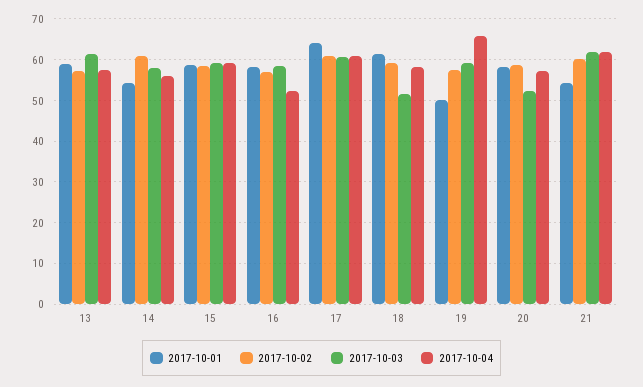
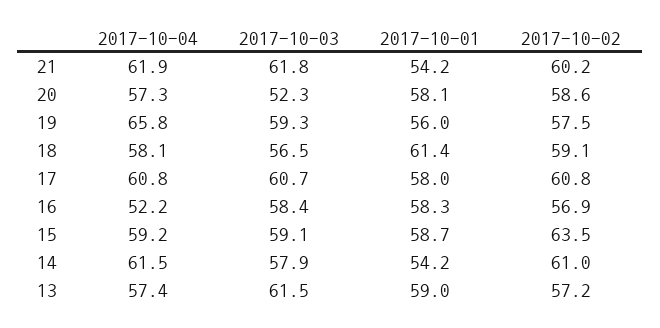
  {
    "2017-10-01": {
      "13": 59,
      "14": 54.2,
      "15": 58.7,
      "16": 58.3,
-     "17": 64,
+     "17": 58,
      "18": 61.4,
-     "19": 50,
+     "19": 56,
      "20": 58.1,
      "21": 54.2
    },
    "2017-10-02": {
      "13": 57.2,
      "14": 61,
-     "15": 58,
+     "15": 63.5,
      "16": 56.9,
      "17": 60.8,
      "18": 59.1,
      "19": 57.5,
      "20": 58.6,
      "21": 60.2
    },
    "2017-10-03": {
      "13": 61.5,
      "14": 57.9,
      "15": 59.1,
      "16": 58.4,
      "17": 60.7,
-     "18": 52,
+     "18": 56.5,
      "19": 59.3,
      "20": 52.3,
      "21": 61.8
    },
    "2017-10-04": {
      "13": 57.4,
-     "14": 56,
+     "14": 61.5,
      "15": 59.2,
      "16": 52.2,
      "17": 60.8,
      "18": 58.1,
      "19": 65.8,
      "20": 57.3,
      "21": 61.9
    }
  }

